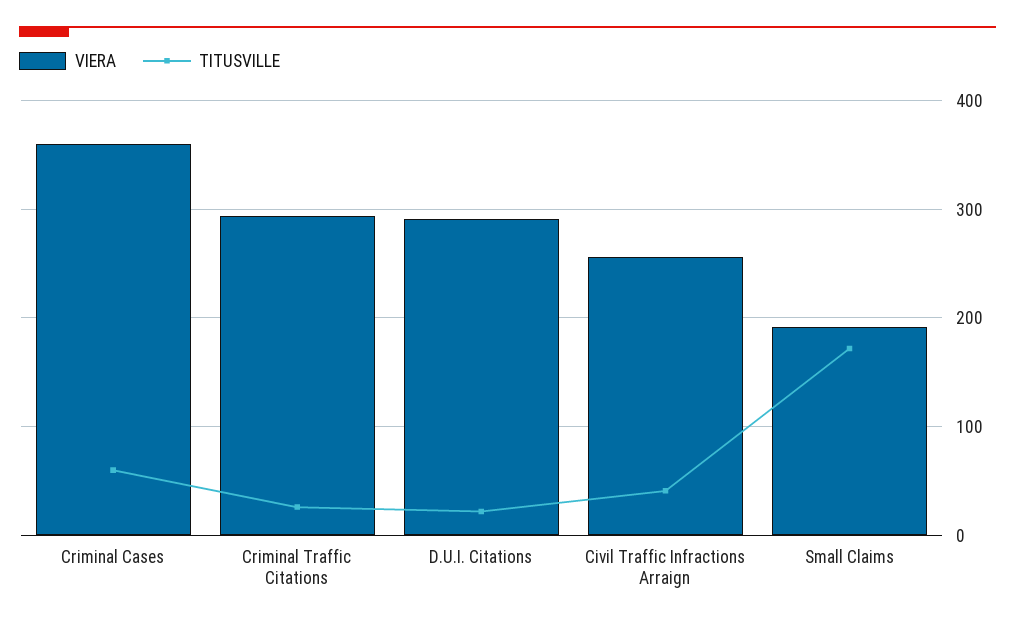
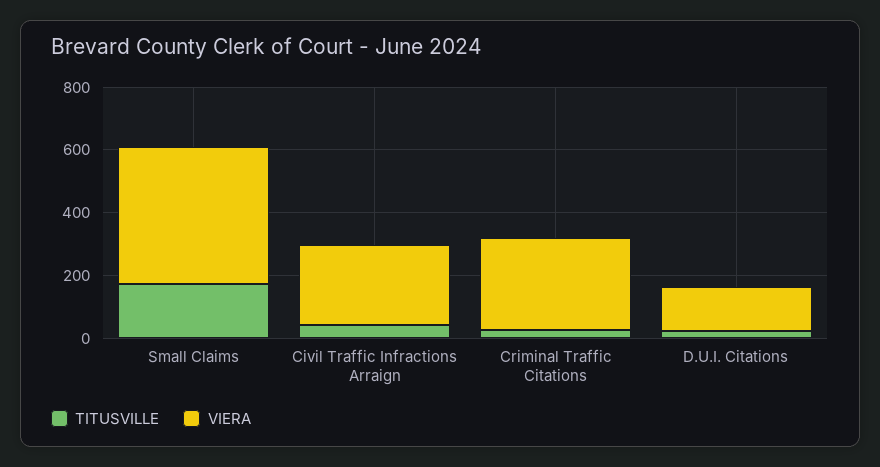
  {
    "VIERA": {
-     "Criminal Cases": 360,
      "Criminal Traffic Citations": 290,
-     "D.U.I. Citations": 290,
+     "D.U.I. Citations": 150,
      "Civil Traffic Infractions Arraign": 260,
-     "Small Claims": 190
+     "Small Claims": 450
    },
    "TITUSVILLE": {
-     "Criminal Cases": 60,
      "Criminal Traffic Citations": 30,
      "D.U.I. Citations": 20,
      "Civil Traffic Infractions Arraign": 40,
      "Small Claims": 170
    }
  }

